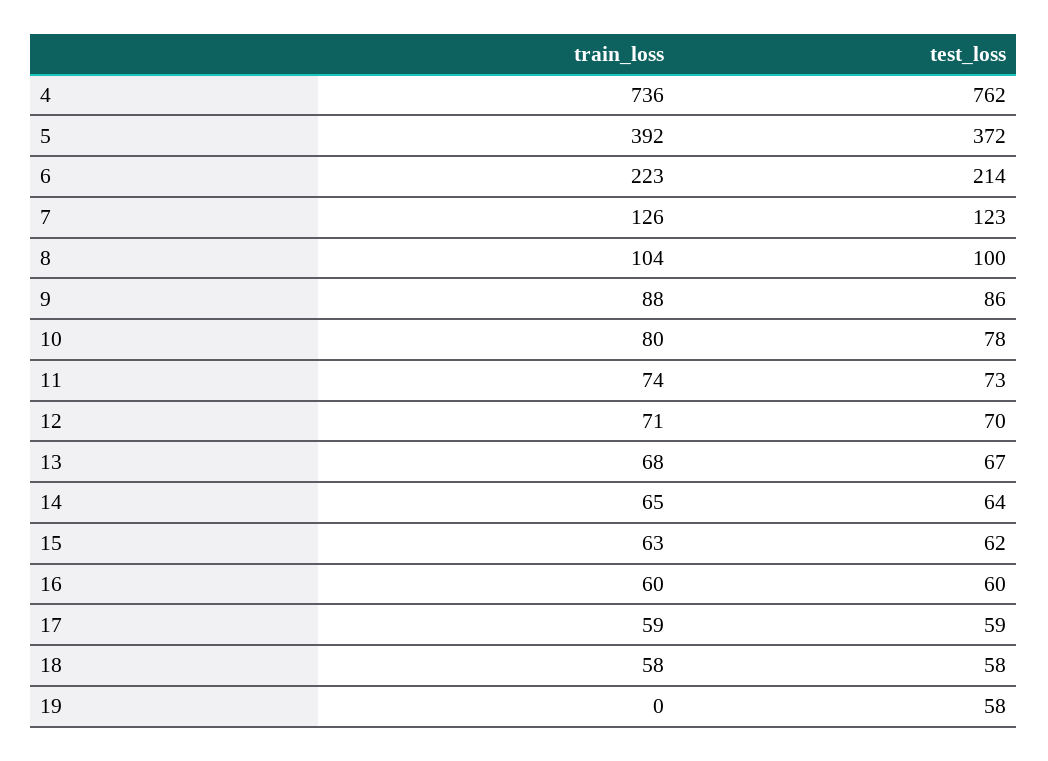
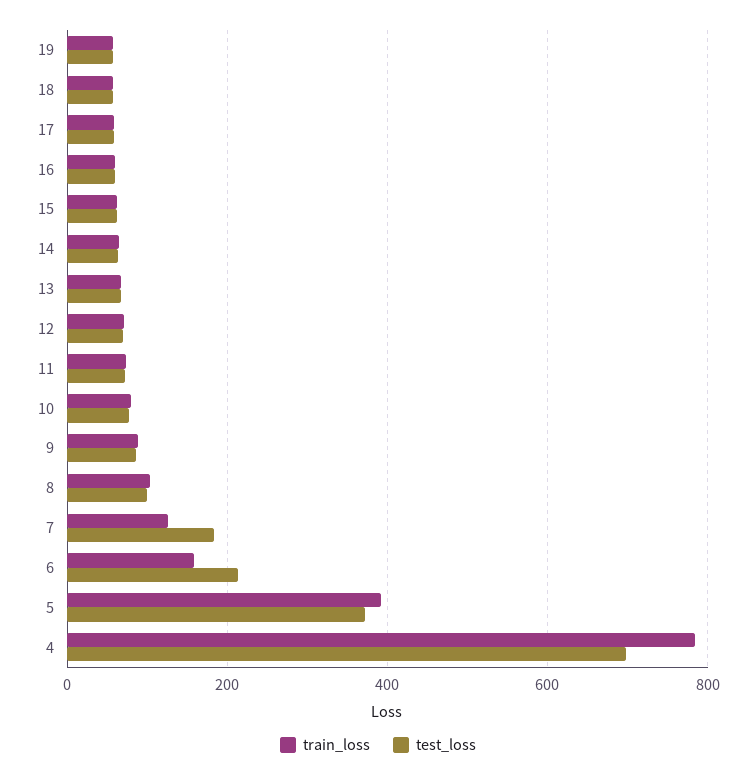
  {
    "train_loss": {
-     "4": 736,
+     "4": 780,
      "5": 392,
-     "6": 223,
+     "6": 160,
      "7": 126,
      "8": 104,
      "9": 88,
      "10": 80,
      "11": 74,
      "12": 71,
      "13": 68,
      "14": 65,
      "15": 63,
      "16": 60,
      "17": 59,
      "18": 58,
-     "19": 0
+     "19": 60
    },
    "test_loss": {
-     "4": 762,
+     "4": 700,
      "5": 372,
      "6": 214,
-     "7": 123,
+     "7": 180,
      "8": 100,
      "9": 86,
      "10": 78,
      "11": 73,
      "12": 70,
      "13": 67,
      "14": 64,
      "15": 62,
      "16": 60,
      "17": 59,
      "18": 58,
      "19": 58
    }
  }

